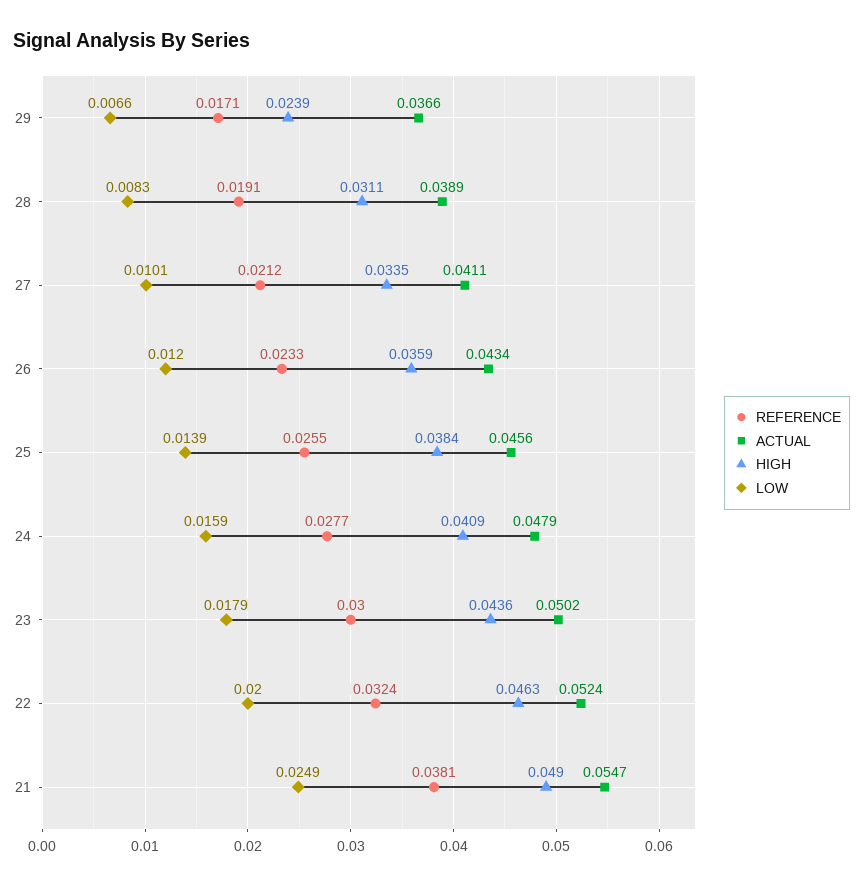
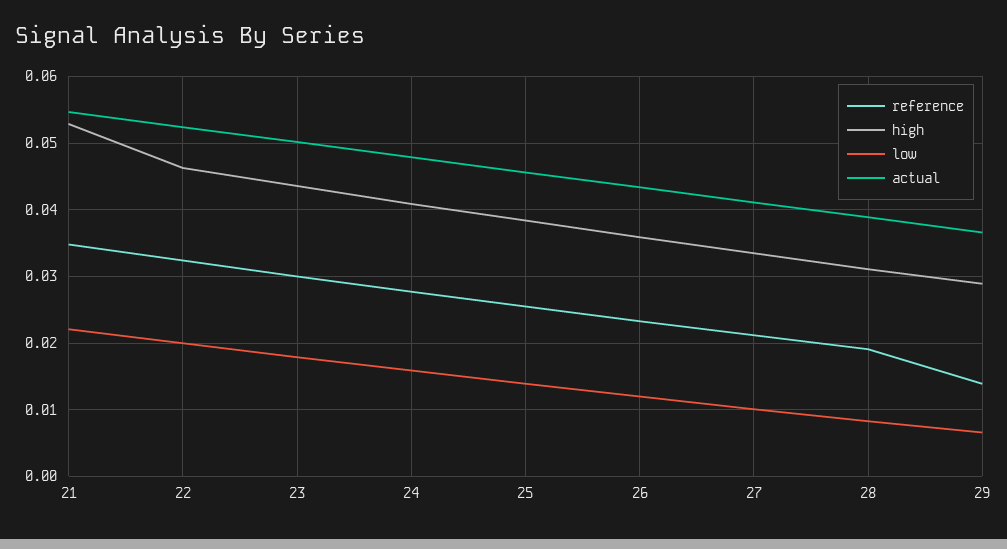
  {
    "REFERENCE": {
-     "29": 0.0171,
+     "29": 0.014,
      "28": 0.0191,
      "27": 0.0212,
      "26": 0.0233,
      "25": 0.0255,
      "24": 0.0277,
      "23": 0.03,
      "22": 0.0324,
-     "21": 0.0381
+     "21": 0.035
    },
    "ACTUAL": {
      "29": 0.0366,
      "28": 0.0389,
      "27": 0.0411,
      "26": 0.0434,
      "25": 0.0456,
      "24": 0.0479,
      "23": 0.0502,
      "22": 0.0524,
      "21": 0.0547
    },
    "HIGH": {
-     "29": 0.0239,
+     "29": 0.029,
      "28": 0.0311,
      "27": 0.0335,
      "26": 0.0359,
      "25": 0.0384,
      "24": 0.0409,
      "23": 0.0436,
      "22": 0.0463,
-     "21": 0.049
+     "21": 0.053
    },
    "LOW": {
      "29": 0.0066,
      "28": 0.0083,
      "27": 0.0101,
      "26": 0.012,
      "25": 0.0139,
      "24": 0.0159,
      "23": 0.0179,
      "22": 0.02,
-     "21": 0.0249
+     "21": 0.022
    }
  }

